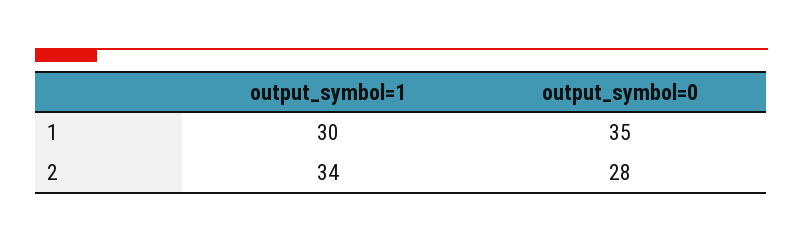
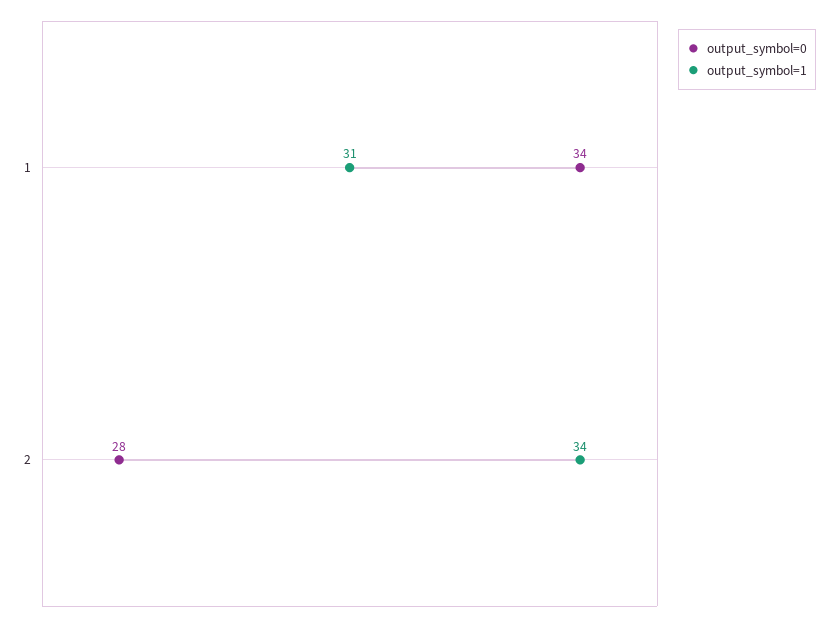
  {
    "output_symbol=1": {
-     "1": 30,
+     "1": 31,
      "2": 34
    },
    "output_symbol=0": {
-     "1": 35,
+     "1": 34,
      "2": 28
    }
  }

